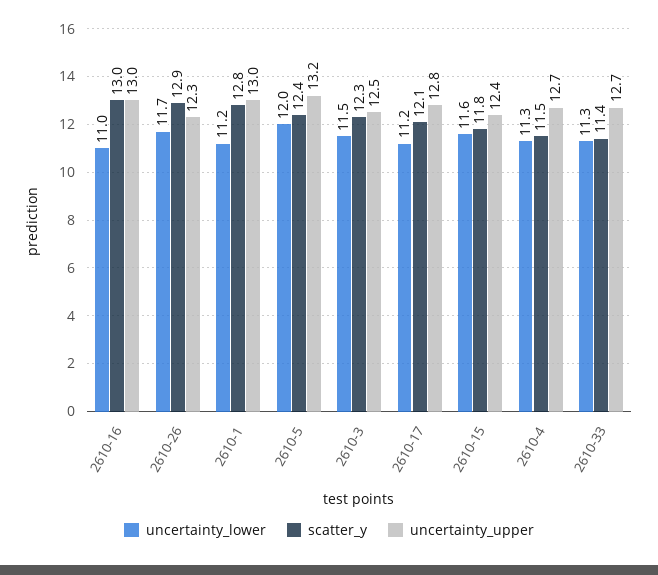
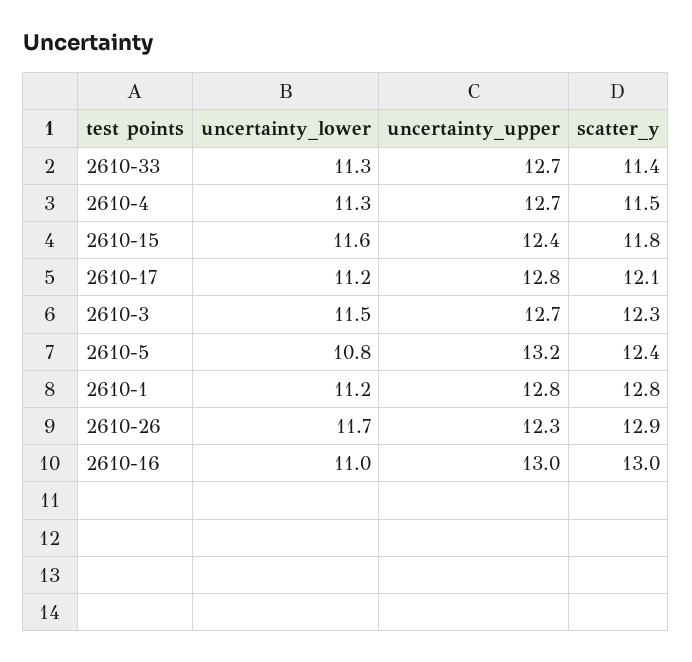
  {
    "uncertainty_lower": {
      "2610-16": 11,
      "2610-26": 11.7,
      "2610-1": 11.2,
-     "2610-5": 12,
+     "2610-5": 10.8,
      "2610-3": 11.5,
      "2610-17": 11.2,
      "2610-15": 11.6,
      "2610-4": 11.3,
      "2610-33": 11.3
    },
    "scatter_y": {
      "2610-16": 13,
      "2610-26": 12.9,
      "2610-1": 12.8,
      "2610-5": 12.4,
      "2610-3": 12.3,
      "2610-17": 12.1,
      "2610-15": 11.8,
      "2610-4": 11.5,
      "2610-33": 11.4
    },
    "uncertainty_upper": {
      "2610-16": 13,
      "2610-26": 12.3,
-     "2610-1": 13,
+     "2610-1": 12.8,
      "2610-5": 13.2,
-     "2610-3": 12.5,
+     "2610-3": 12.7,
      "2610-17": 12.8,
      "2610-15": 12.4,
      "2610-4": 12.7,
      "2610-33": 12.7
    }
  }

